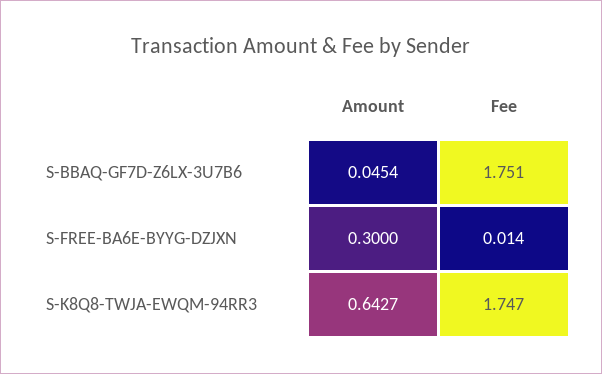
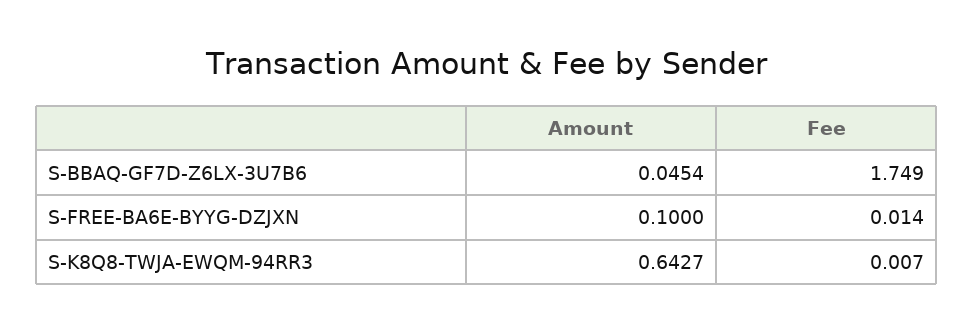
  {
    "Amount": {
      "S-BBAQ-GF7D-Z6LX-3U7B6": 0.0454,
-     "S-FREE-BA6E-BYYG-DZJXN": 0.3,
+     "S-FREE-BA6E-BYYG-DZJXN": 0.1,
      "S-K8Q8-TWJA-EWQM-94RR3": 0.6427
    },
    "Fee": {
-     "S-BBAQ-GF7D-Z6LX-3U7B6": 1.751,
+     "S-BBAQ-GF7D-Z6LX-3U7B6": 1.749,
      "S-FREE-BA6E-BYYG-DZJXN": 0.014,
-     "S-K8Q8-TWJA-EWQM-94RR3": 1.747
+     "S-K8Q8-TWJA-EWQM-94RR3": 0.007
    }
  }

